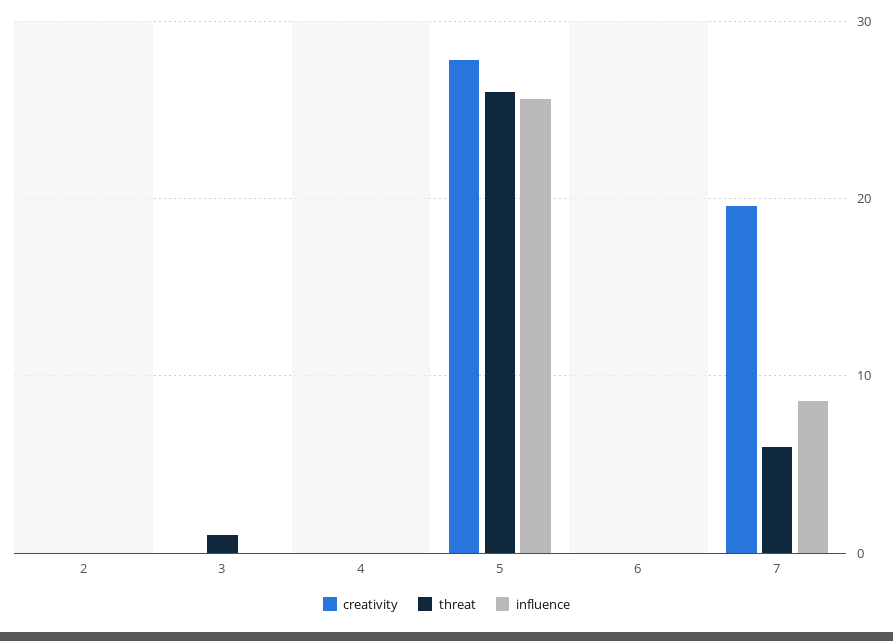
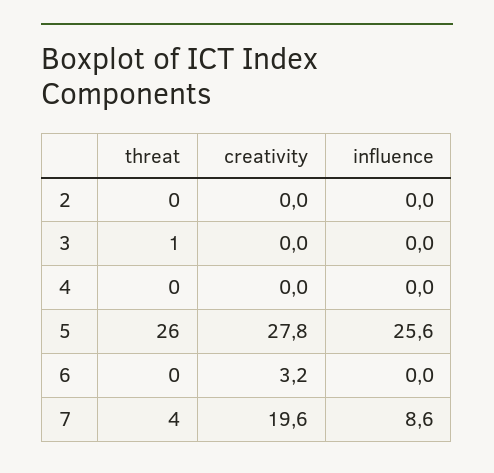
  {
    "creativity": {
      "2": 0,
      "3": 0,
      "4": 0,
      "5": 27.8,
-     "6": 0,
+     "6": 3.2,
      "7": 19.6
    },
    "threat": {
      "2": 0,
      "3": 1,
      "4": 0,
      "5": 26,
      "6": 0,
-     "7": 6
+     "7": 4
    },
    "influence": {
      "2": 0,
      "3": 0,
      "4": 0,
      "5": 25.6,
      "6": 0,
      "7": 8.6
    }
  }

